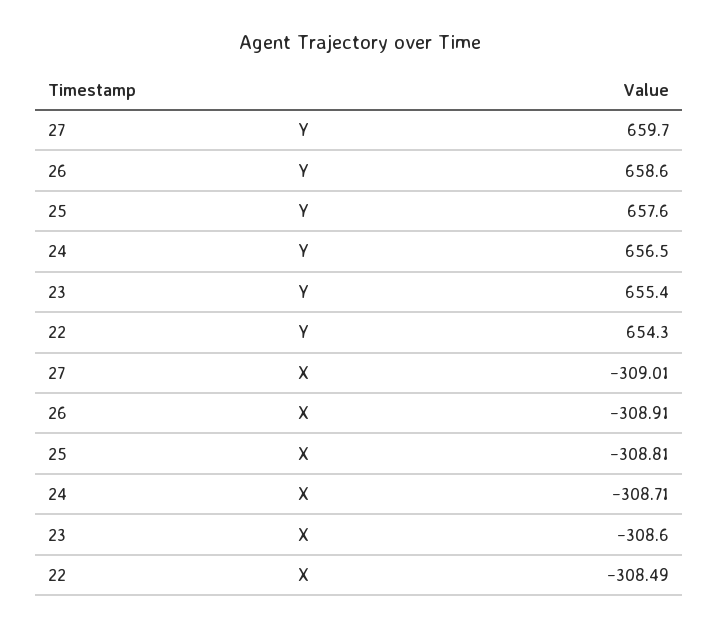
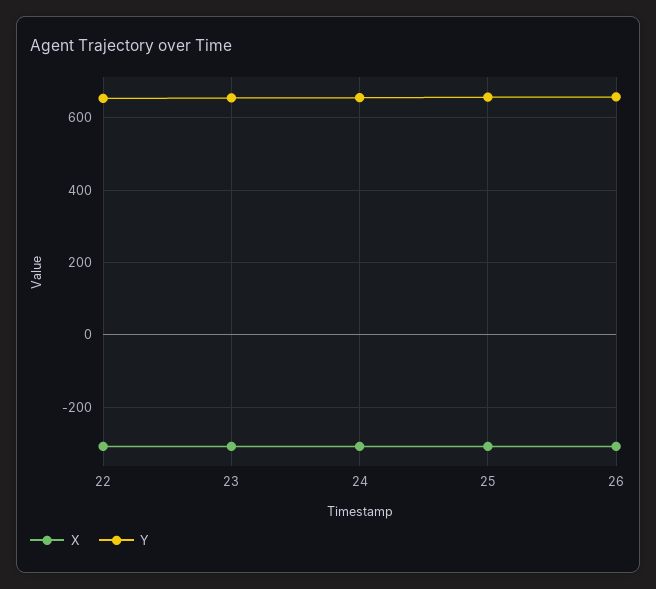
  {
    "Y": {
-     "27": 659.7,
      "26": 658.6,
      "25": 657.6,
      "24": 656.5,
      "23": 655.4,
      "22": 654.3
    },
    "X": {
-     "27": -309.01,
      "26": -308.91,
      "25": -308.81,
      "24": -308.71,
      "23": -308.6,
      "22": -308.49
    }
  }

